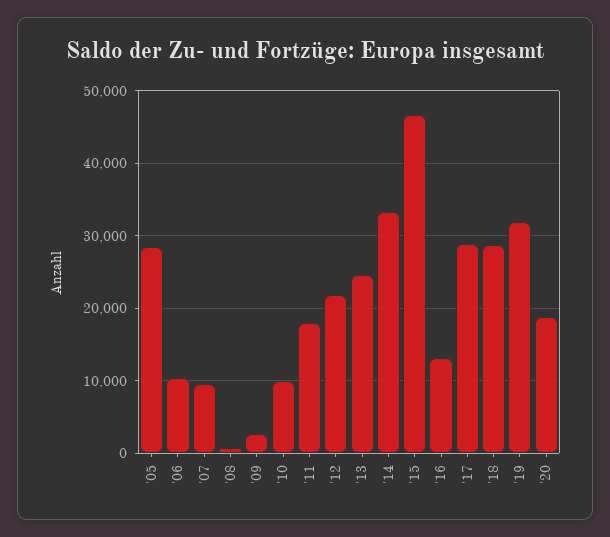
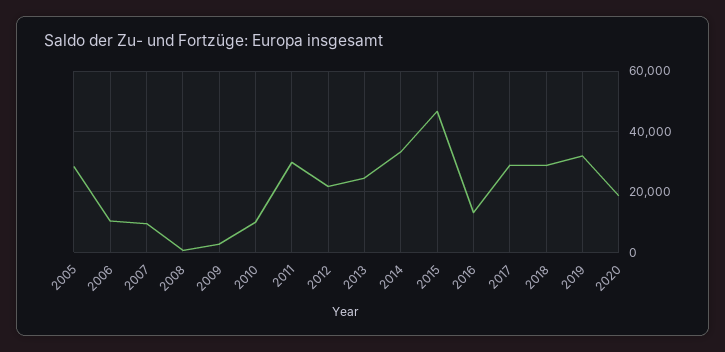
  {
    "'05": 28000,
    "'06": 10000,
    "'07": 10000,
    "'08": 1000,
    "'09": 3000,
    "'10": 10000,
-   "'11": 18000,
+   "'11": 30000,
    "'12": 22000,
    "'13": 25000,
    "'14": 33000,
    "'15": 47000,
    "'16": 13000,
    "'17": 29000,
    "'18": 29000,
    "'19": 32000,
    "'20": 19000
  }

